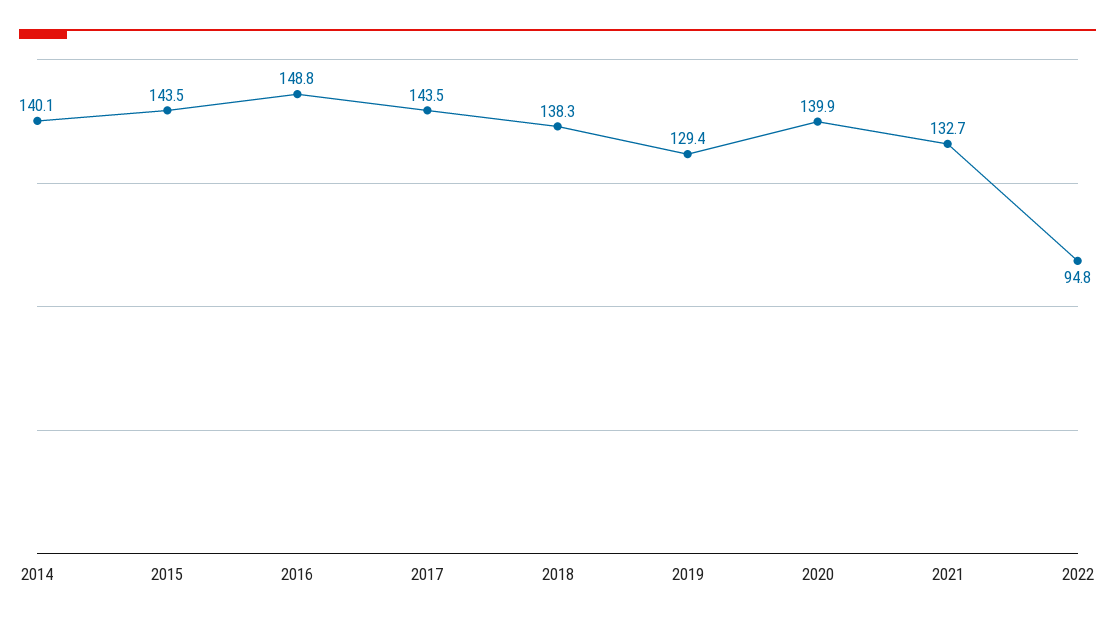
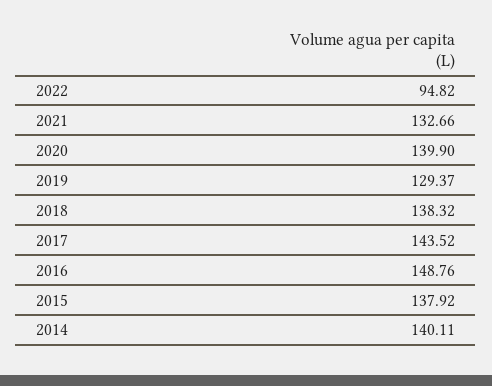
  {
    "2014": 140.11,
-   "2015": 143.5,
+   "2015": 137.92,
    "2016": 148.76,
    "2017": 143.52,
    "2018": 138.32,
    "2019": 129.37,
    "2020": 139.9,
    "2021": 132.66,
    "2022": 94.82
  }

